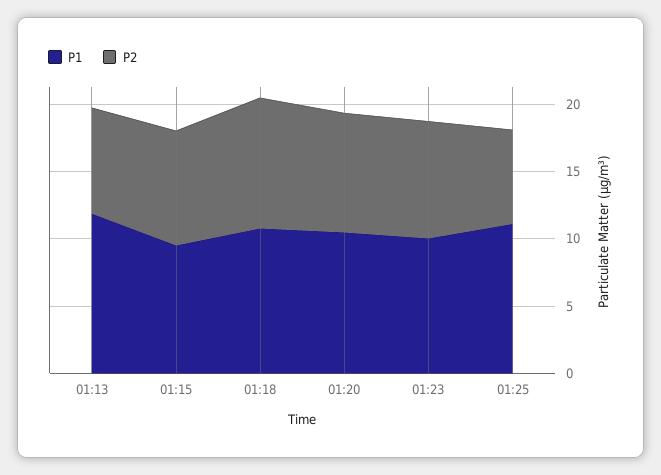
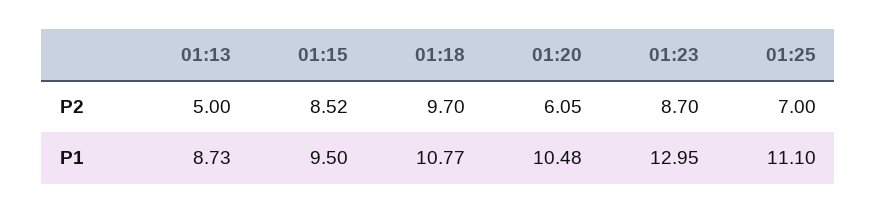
  {
    "P1": {
-     "01:13": 12,
+     "01:13": 8.73,
      "01:15": 9.5,
      "01:18": 10.77,
      "01:20": 10.48,
-     "01:23": 10,
+     "01:23": 12.95,
      "01:25": 11.1
    },
    "P2": {
-     "01:13": 8,
+     "01:13": 5,
      "01:15": 8.52,
      "01:18": 9.7,
-     "01:20": 9,
+     "01:20": 6.05,
      "01:23": 8.7,
      "01:25": 7
    }
  }

